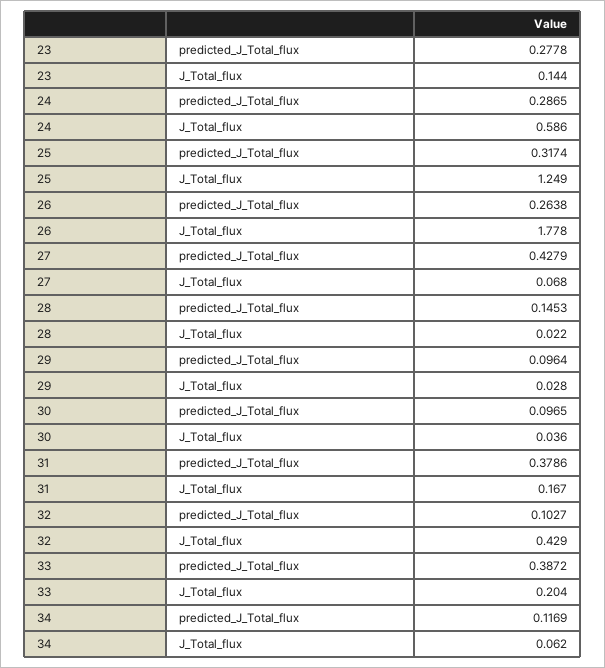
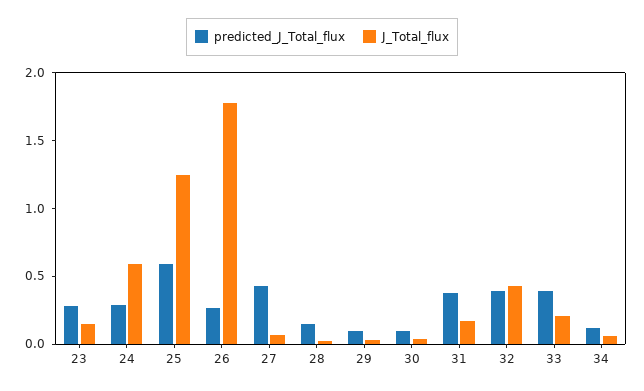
  {
    "predicted_J_Total_flux": {
      "23": 0.2778,
      "24": 0.2865,
-     "25": 0.3174,
+     "25": 0.6,
      "26": 0.2638,
      "27": 0.4279,
      "28": 0.1453,
      "29": 0.0964,
      "30": 0.0965,
      "31": 0.3786,
-     "32": 0.1027,
+     "32": 0.4,
      "33": 0.3872,
      "34": 0.1169
    },
    "J_Total_flux": {
      "23": 0.144,
      "24": 0.586,
      "25": 1.249,
      "26": 1.778,
      "27": 0.068,
      "28": 0.022,
      "29": 0.028,
      "30": 0.036,
      "31": 0.167,
      "32": 0.429,
      "33": 0.204,
      "34": 0.062
    }
  }

